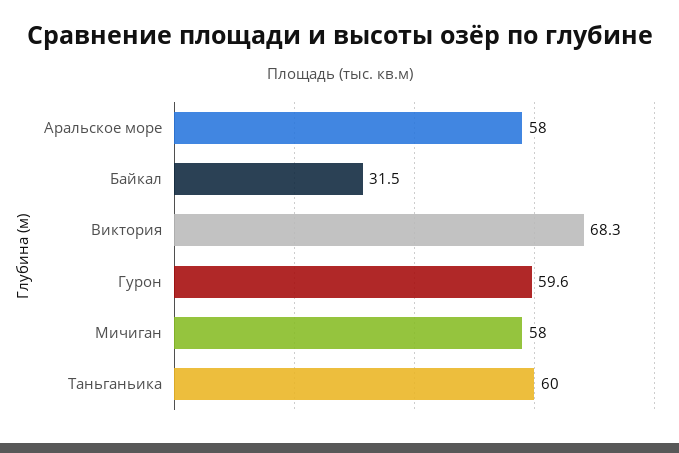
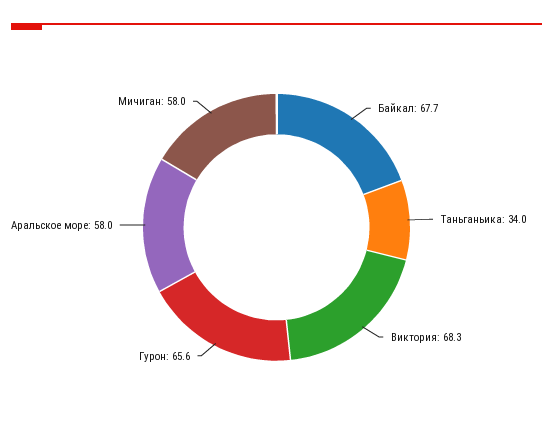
  {
    "Аральское море": 58,
-   "Байкал": 31.5,
+   "Байкал": 67.7,
    "Виктория": 68.3,
-   "Гурон": 59.6,
+   "Гурон": 65.6,
    "Мичиган": 58,
-   "Таньганьика": 60
+   "Таньганьика": 34
  }

